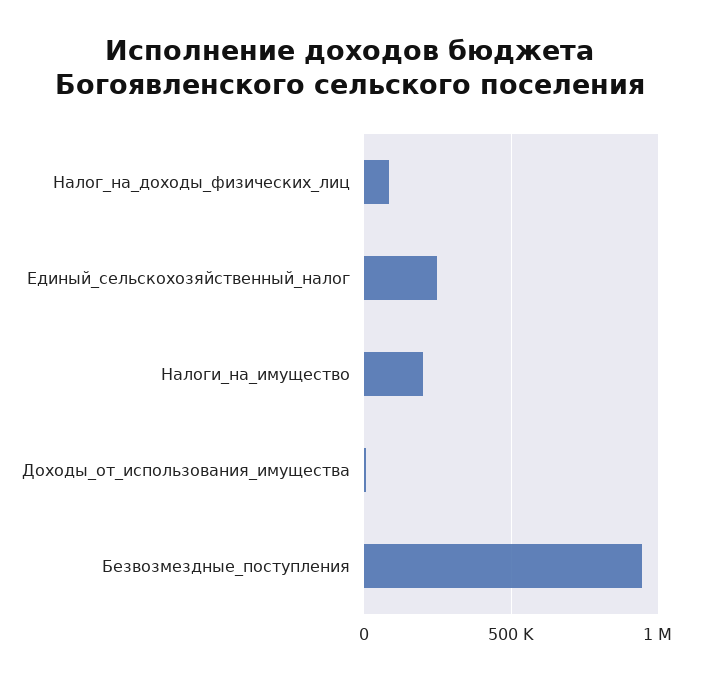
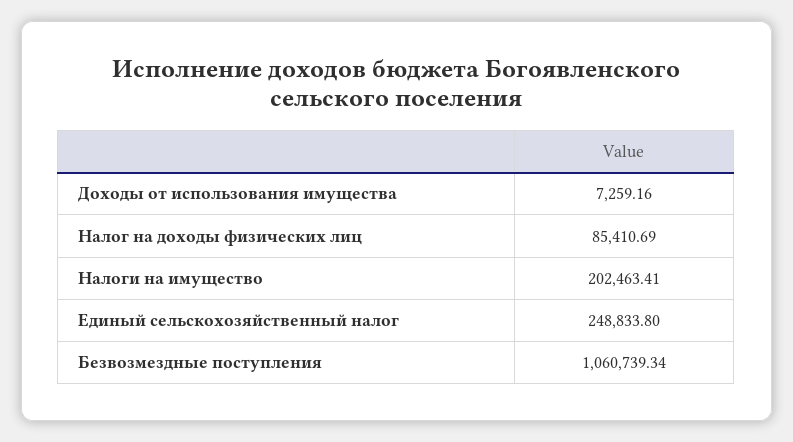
  {
    "Налог_на_доходы_физических_лиц": 85410.69,
    "Единый_сельскохозяйственный_налог": 248833.8,
    "Налоги_на_имущество": 202463.41,
    "Доходы_от_использования_имущества": 7259.16,
-   "Безвозмездные_поступления": 950000
+   "Безвозмездные_поступления": 1060739.34
  }

